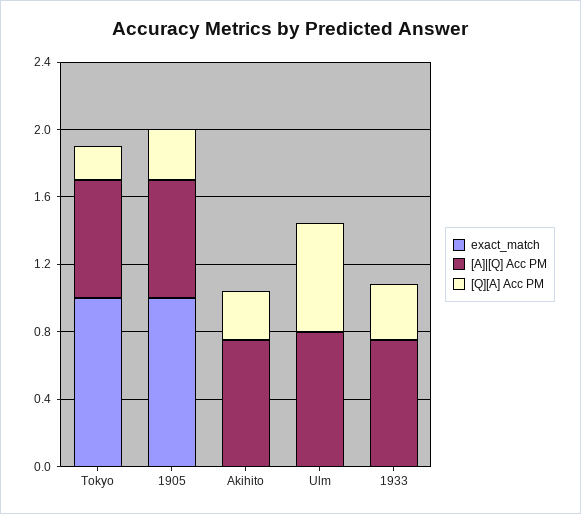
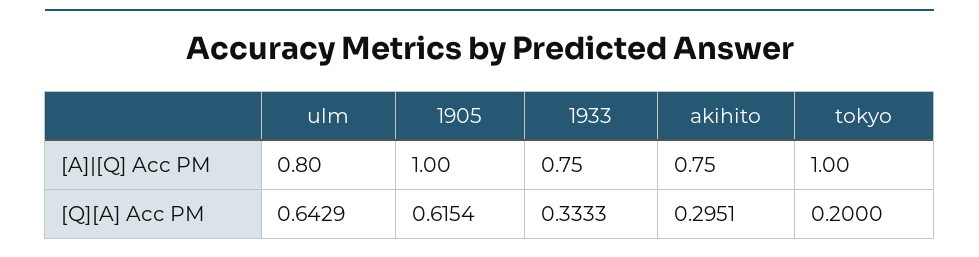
  {
-   "exact_match": {
-     "Tokyo": 1,
-     "1905": 1,
-     "Akihito": 0,
-     "Ulm": 0,
-     "1933": 0
-   },
    "[A]|[Q] Acc PM": {
-     "Tokyo": 0.7,
+     "Tokyo": 1,
-     "1905": 0.7,
+     "1905": 1,
      "Akihito": 0.75,
      "Ulm": 0.8,
      "1933": 0.75
    },
    "[Q][A] Acc PM": {
      "Tokyo": 0.2,
-     "1905": 0.3,
+     "1905": 0.6154,
      "Akihito": 0.2951,
      "Ulm": 0.6429,
      "1933": 0.3333
    }
  }

